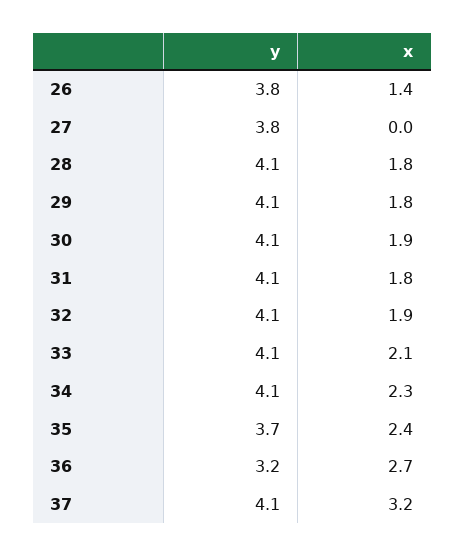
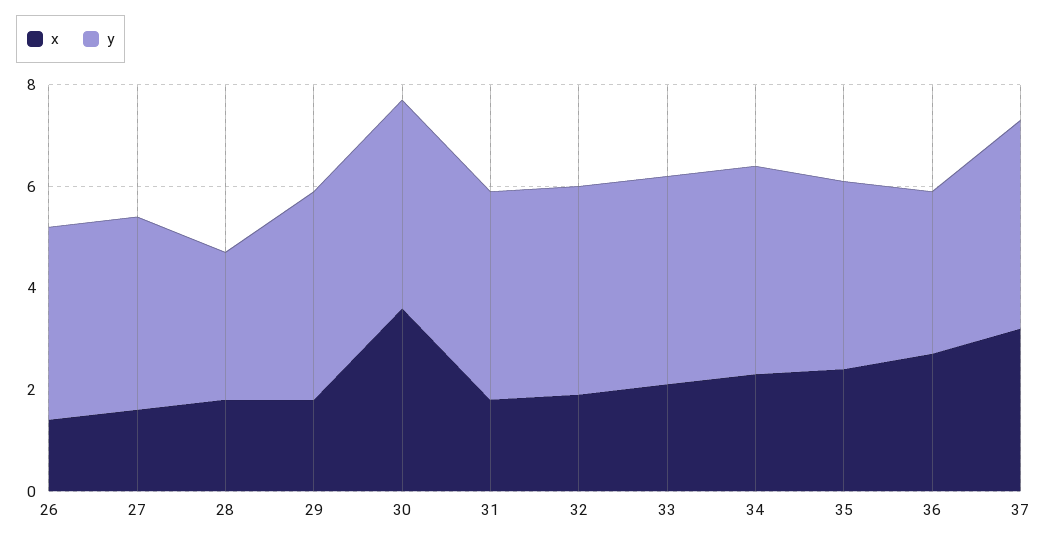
  {
    "y": {
      "26": 3.8,
      "27": 3.8,
-     "28": 4.1,
+     "28": 3,
      "29": 4.1,
      "30": 4.1,
      "31": 4.1,
      "32": 4.1,
      "33": 4.1,
      "34": 4.1,
      "35": 3.7,
      "36": 3.2,
      "37": 4.1
    },
    "x": {
      "26": 1.4,
-     "27": 0,
+     "27": 1.5,
      "28": 1.8,
      "29": 1.8,
-     "30": 1.9,
+     "30": 3.5,
      "31": 1.8,
      "32": 1.9,
      "33": 2.1,
      "34": 2.3,
      "35": 2.4,
      "36": 2.7,
      "37": 3.2
    }
  }

